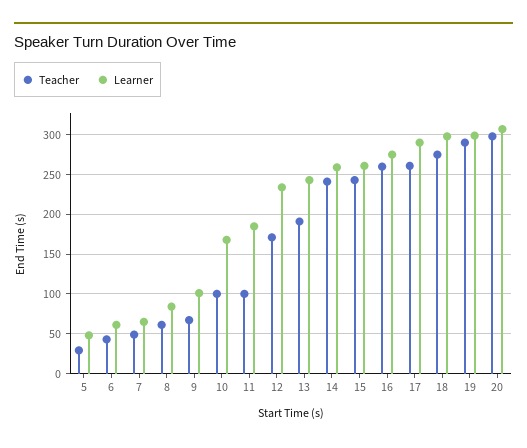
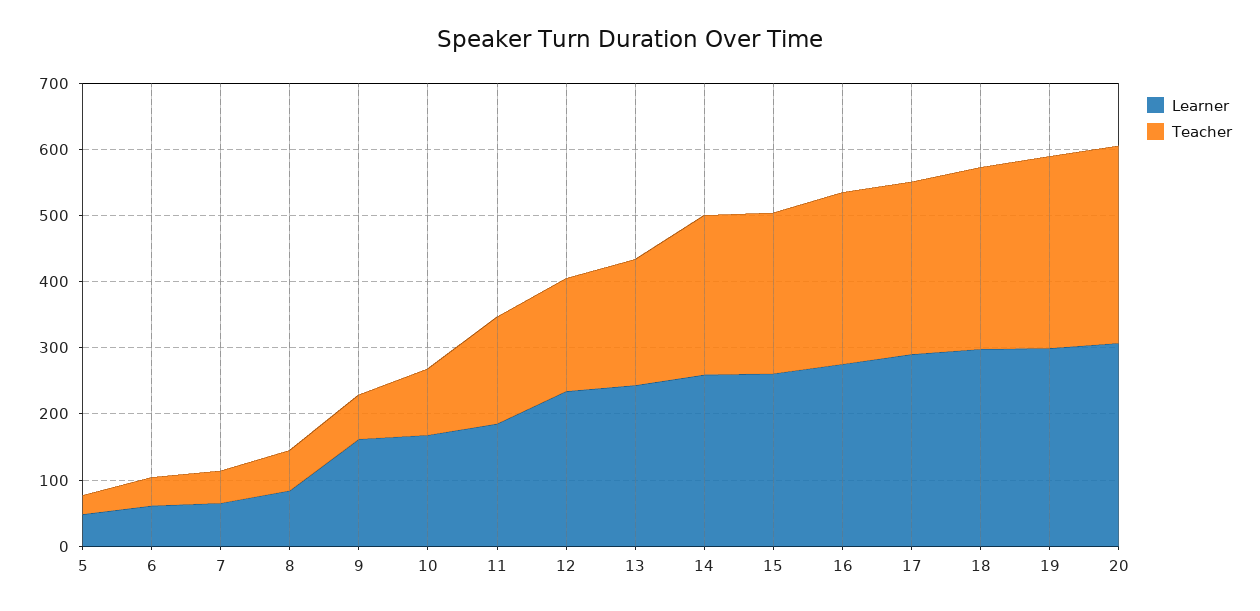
  {
    "Teacher": {
      "5": 30,
      "6": 40,
      "7": 50,
      "8": 60,
      "9": 70,
      "10": 100,
-     "11": 100,
+     "11": 160,
      "12": 170,
      "13": 190,
      "14": 240,
      "15": 240,
      "16": 260,
      "17": 260,
      "18": 280,
      "19": 290,
      "20": 300
    },
    "Learner": {
      "5": 50,
      "6": 60,
      "7": 70,
      "8": 80,
-     "9": 100,
+     "9": 160,
      "10": 170,
      "11": 190,
      "12": 230,
      "13": 240,
      "14": 260,
      "15": 260,
      "16": 280,
      "17": 290,
      "18": 300,
      "19": 300,
      "20": 310
    }
  }

